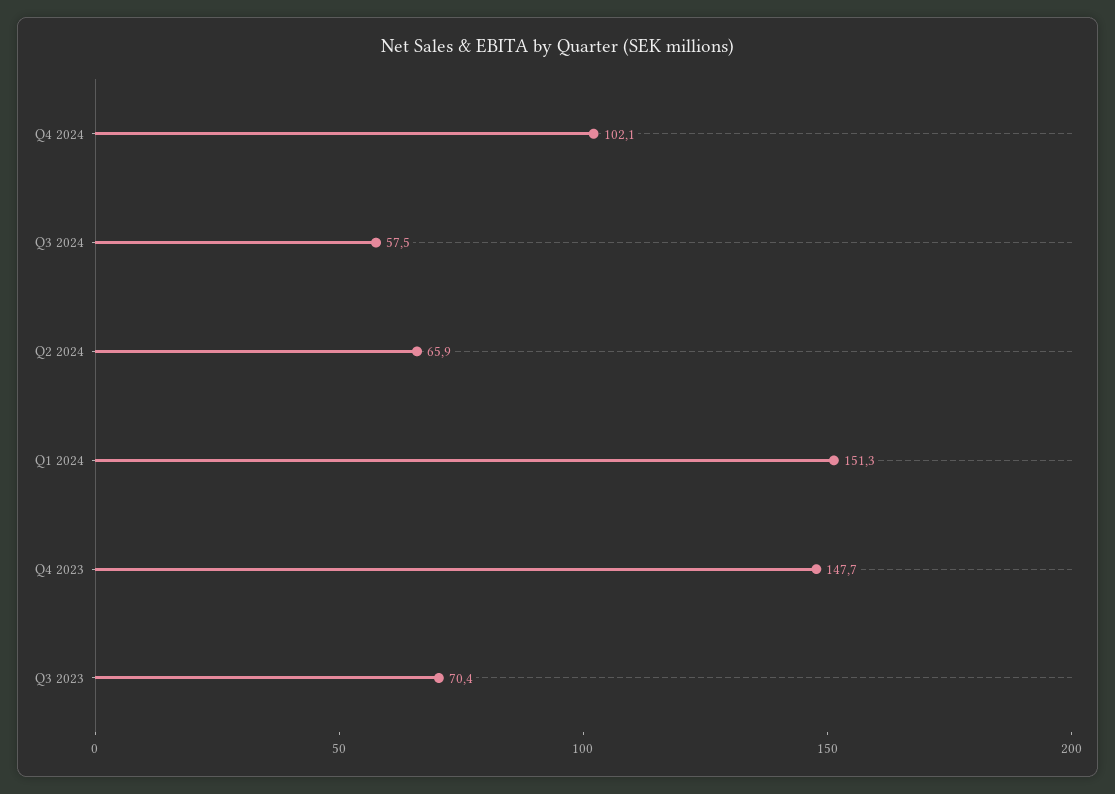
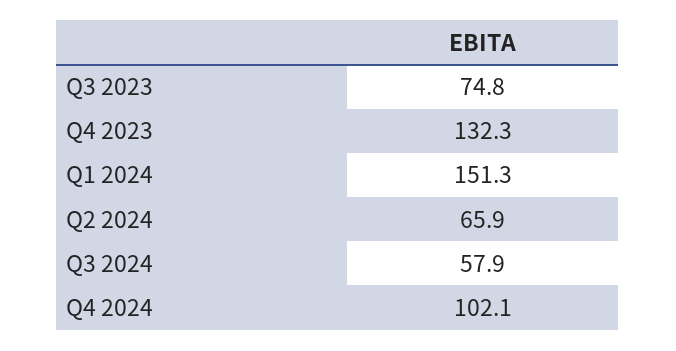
  {
    "Q4 2024": 102.1,
-   "Q3 2024": 57.5,
+   "Q3 2024": 57.9,
    "Q2 2024": 65.9,
    "Q1 2024": 151.3,
-   "Q4 2023": 147.7,
+   "Q4 2023": 132.3,
-   "Q3 2023": 70.4
+   "Q3 2023": 74.8
  }

